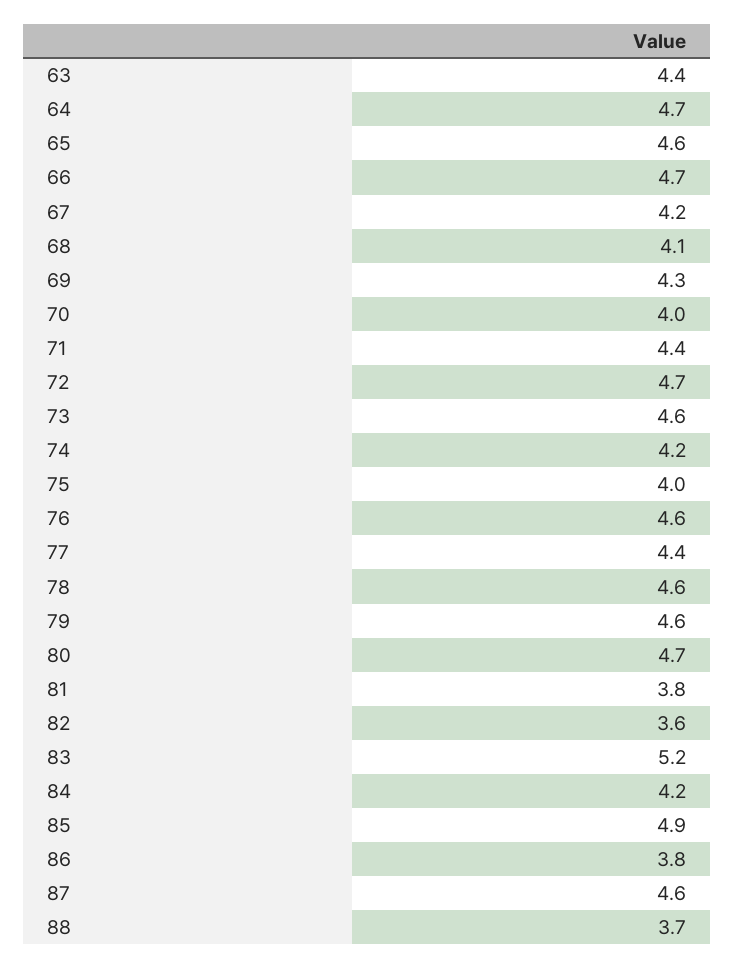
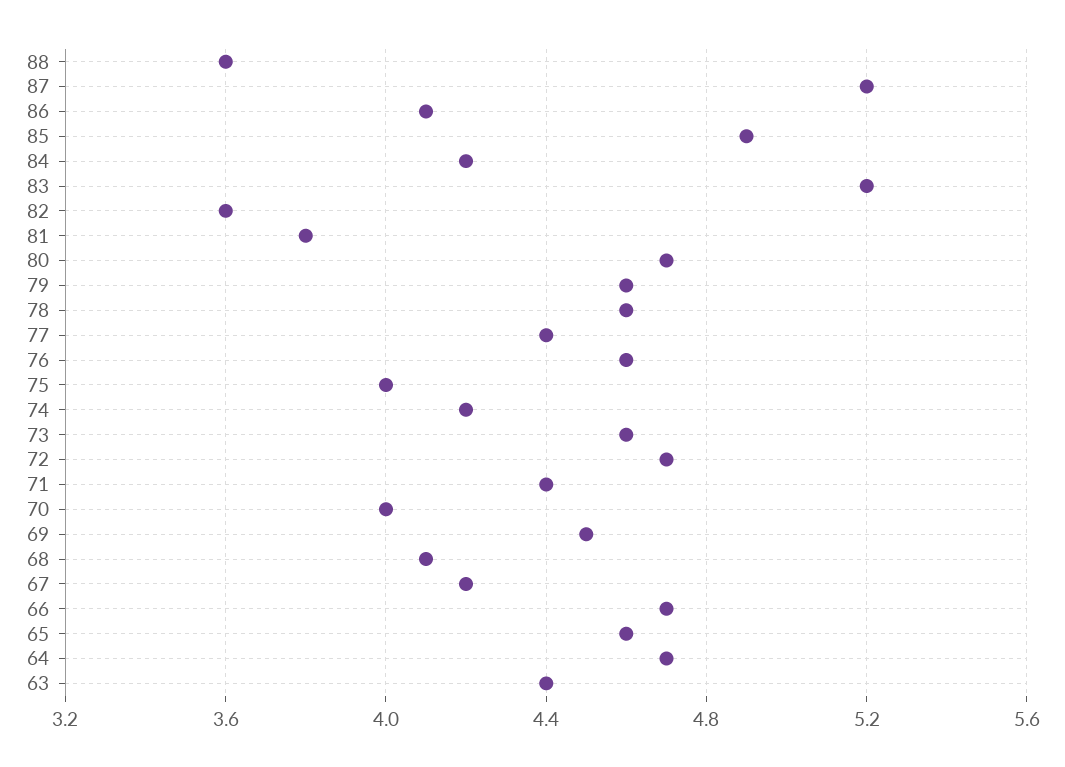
  {
    "63": 4.4,
    "64": 4.7,
    "65": 4.6,
    "66": 4.7,
    "67": 4.2,
    "68": 4.1,
-   "69": 4.3,
+   "69": 4.5,
    "70": 4,
    "71": 4.4,
    "72": 4.7,
    "73": 4.6,
    "74": 4.2,
    "75": 4,
    "76": 4.6,
    "77": 4.4,
    "78": 4.6,
    "79": 4.6,
    "80": 4.7,
    "81": 3.8,
    "82": 3.6,
    "83": 5.2,
    "84": 4.2,
    "85": 4.9,
-   "86": 3.8,
+   "86": 4.1,
-   "87": 4.6,
+   "87": 5.2,
-   "88": 3.7
+   "88": 3.6
  }

